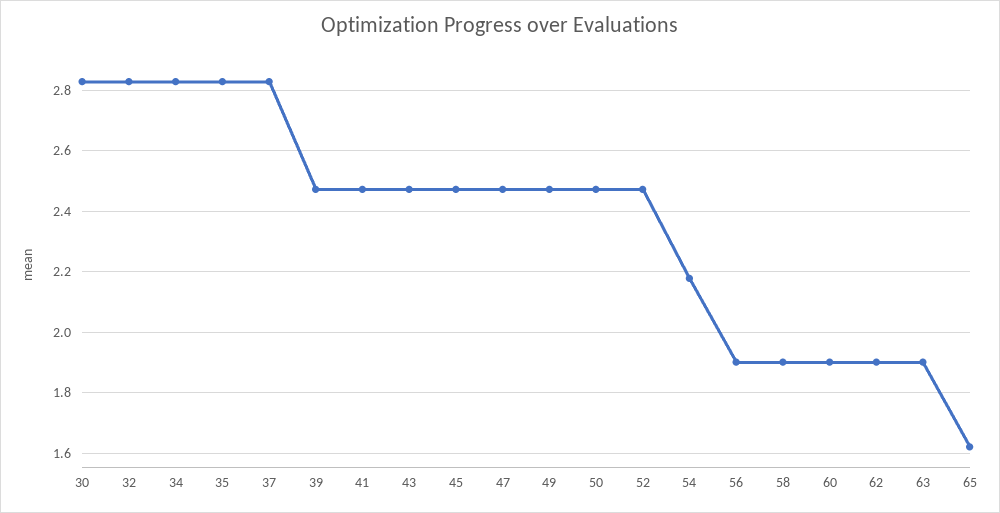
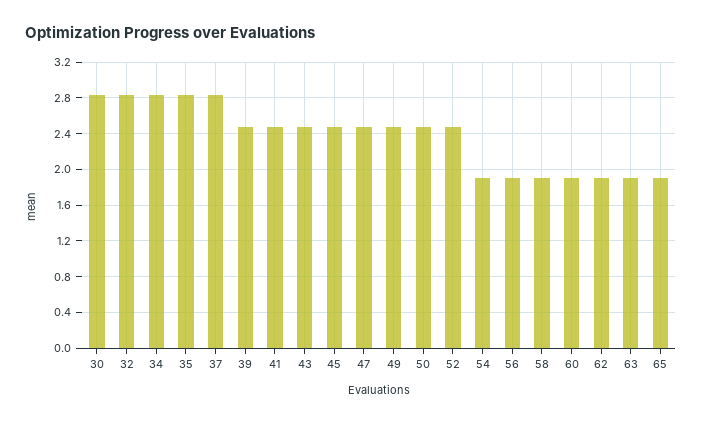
  {
    "30": 2.82,
    "32": 2.82,
    "34": 2.82,
    "35": 2.82,
    "37": 2.82,
    "39": 2.48,
    "41": 2.48,
    "43": 2.48,
    "45": 2.48,
    "47": 2.48,
    "49": 2.48,
    "50": 2.48,
    "52": 2.48,
-   "54": 2.18,
+   "54": 1.9,
    "56": 1.9,
    "58": 1.9,
    "60": 1.9,
    "62": 1.9,
    "63": 1.9,
-   "65": 1.62
+   "65": 1.9
  }

